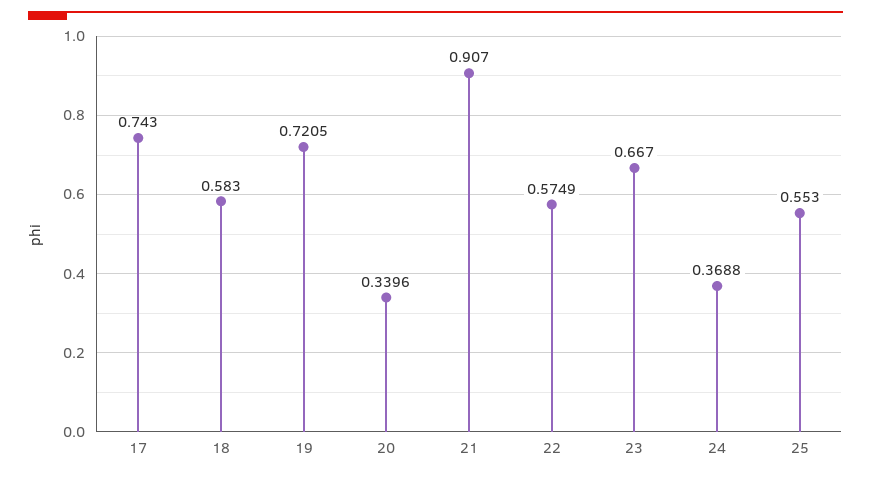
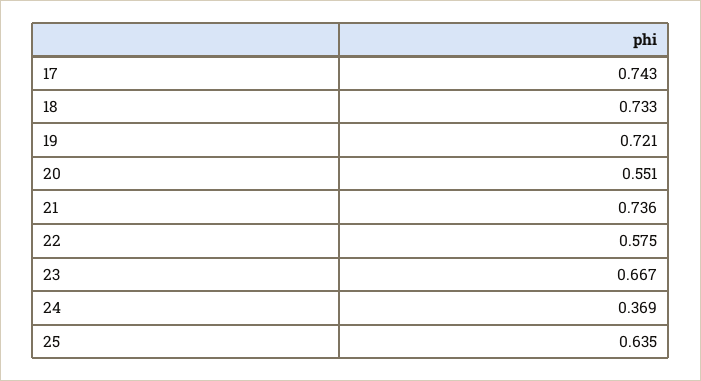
  {
    "17": 0.743,
-   "18": 0.583,
+   "18": 0.733,
    "19": 0.7205,
-   "20": 0.3396,
+   "20": 0.551,
-   "21": 0.907,
+   "21": 0.736,
    "22": 0.5749,
    "23": 0.667,
    "24": 0.3688,
-   "25": 0.553
+   "25": 0.635
  }

